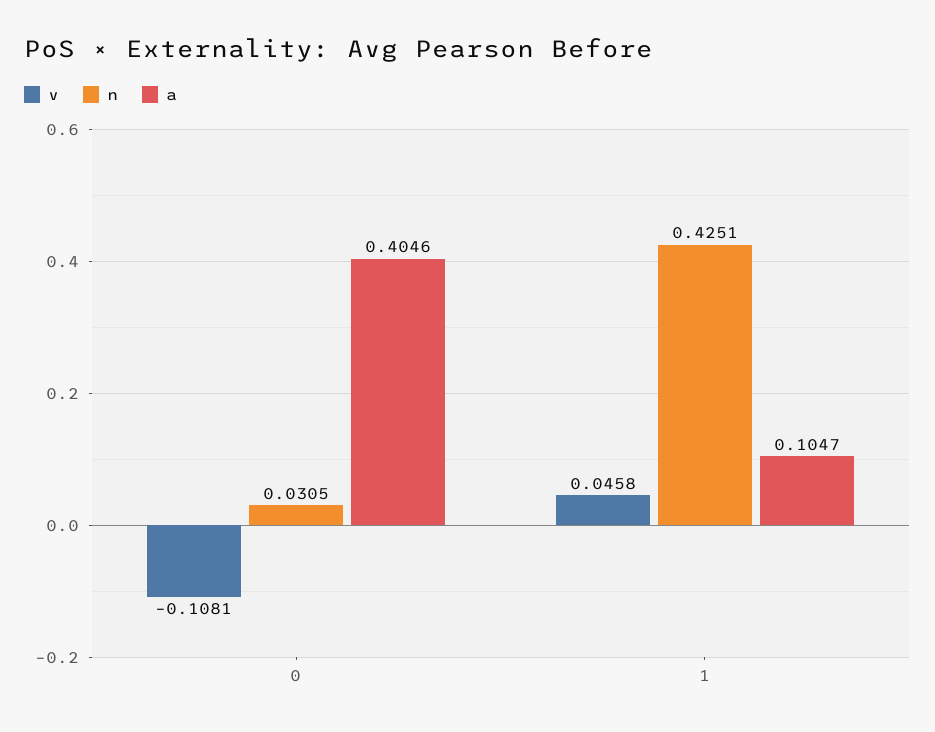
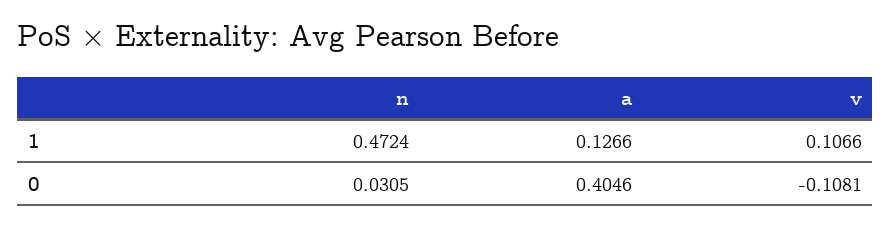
  {
    "v": {
      "0": -0.1081,
-     "1": 0.0458
+     "1": 0.1066
    },
    "n": {
      "0": 0.0305,
-     "1": 0.4251
+     "1": 0.4724
    },
    "a": {
      "0": 0.4046,
-     "1": 0.1047
+     "1": 0.1266
    }
  }

